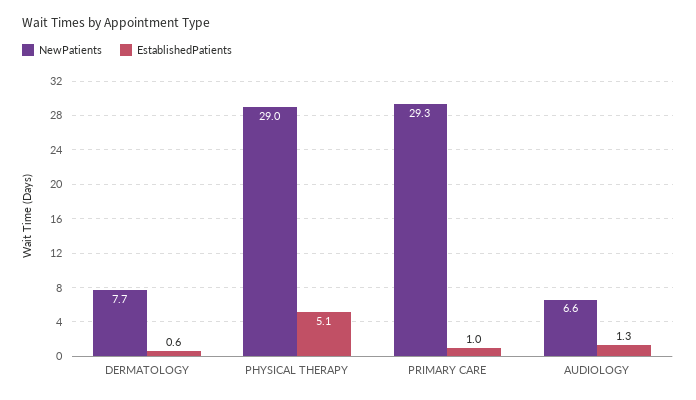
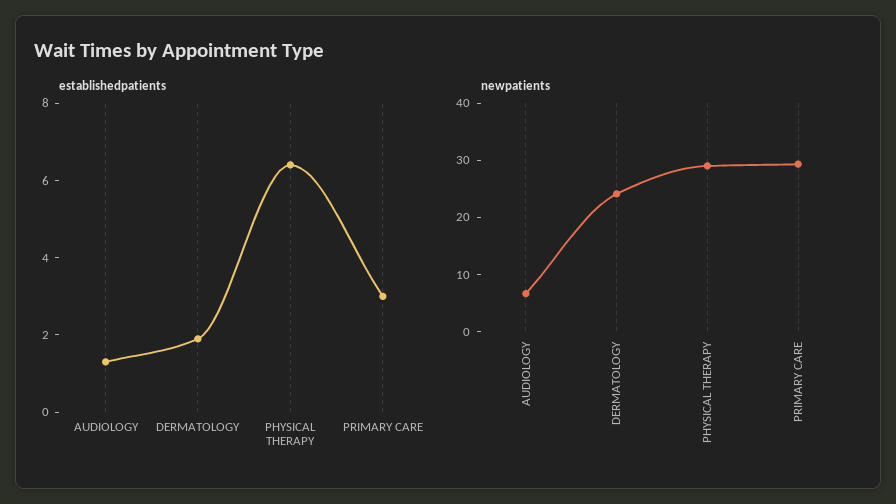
  {
    "NewPatients": {
-     "DERMATOLOGY": 7.7,
+     "DERMATOLOGY": 24,
      "PHYSICAL THERAPY": 29,
      "PRIMARY CARE": 29.3,
      "AUDIOLOGY": 6.6
    },
    "EstablishedPatients": {
-     "DERMATOLOGY": 0.6,
+     "DERMATOLOGY": 2,
-     "PHYSICAL THERAPY": 5.1,
+     "PHYSICAL THERAPY": 6.5,
-     "PRIMARY CARE": 1,
+     "PRIMARY CARE": 3,
      "AUDIOLOGY": 1.3
    }
  }

